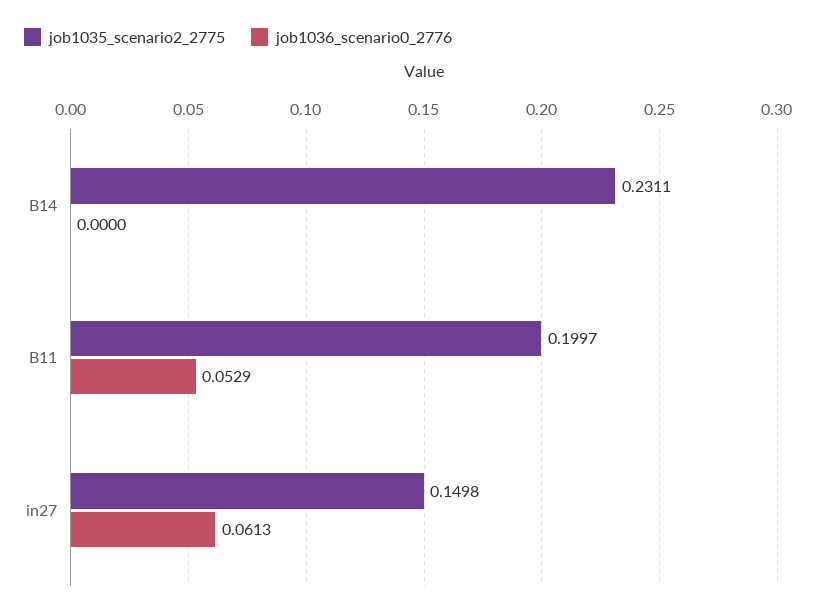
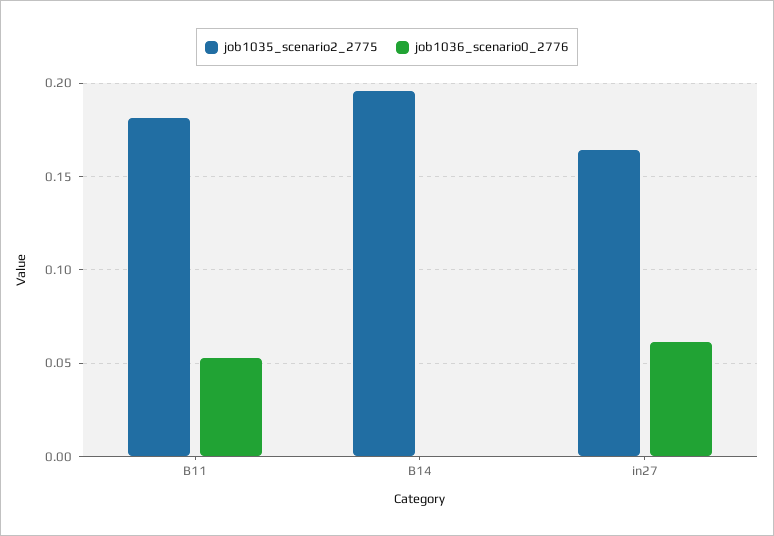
  {
    "job1035_scenario2_2775": {
-     "B14": 0.2311,
+     "B14": 0.195,
-     "B11": 0.1997,
+     "B11": 0.18,
-     "in27": 0.1498
+     "in27": 0.165
    },
    "job1036_scenario0_2776": {
      "B14": 0,
      "B11": 0.0529,
      "in27": 0.0613
    }
  }

